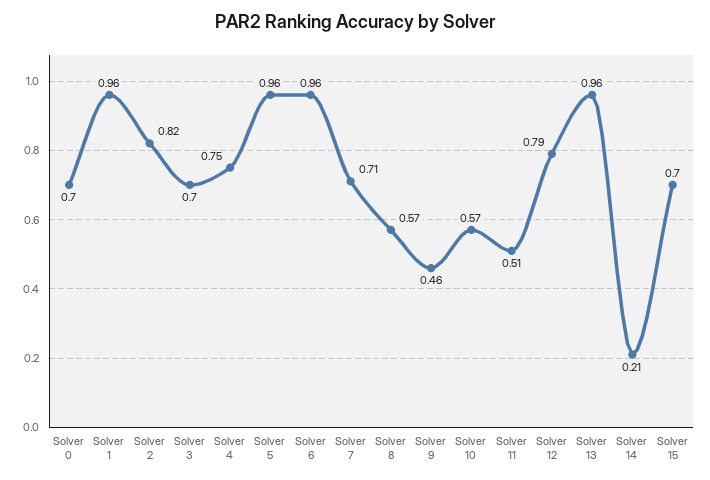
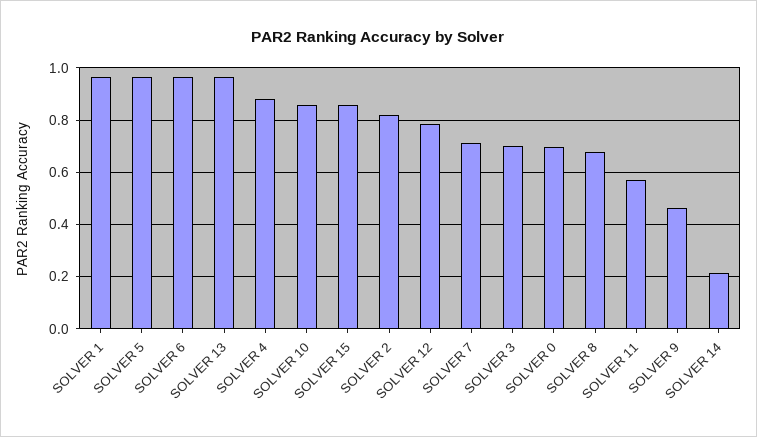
  {
    "Solver 0": 0.7,
    "Solver 1": 0.96,
    "Solver 2": 0.82,
    "Solver 3": 0.7,
-   "Solver 4": 0.75,
+   "Solver 4": 0.875,
    "Solver 5": 0.96,
    "Solver 6": 0.96,
    "Solver 7": 0.71,
-   "Solver 8": 0.57,
+   "Solver 8": 0.675,
    "Solver 9": 0.46,
-   "Solver 10": 0.57,
+   "Solver 10": 0.85,
-   "Solver 11": 0.51,
+   "Solver 11": 0.575,
    "Solver 12": 0.79,
    "Solver 13": 0.96,
    "Solver 14": 0.21,
-   "Solver 15": 0.7
+   "Solver 15": 0.85
  }

